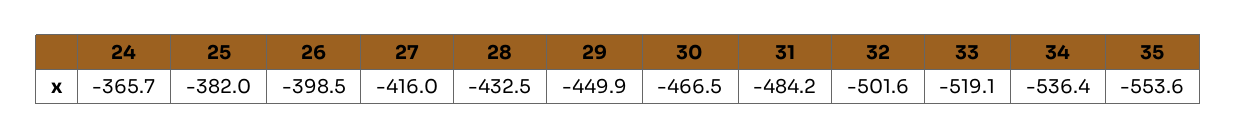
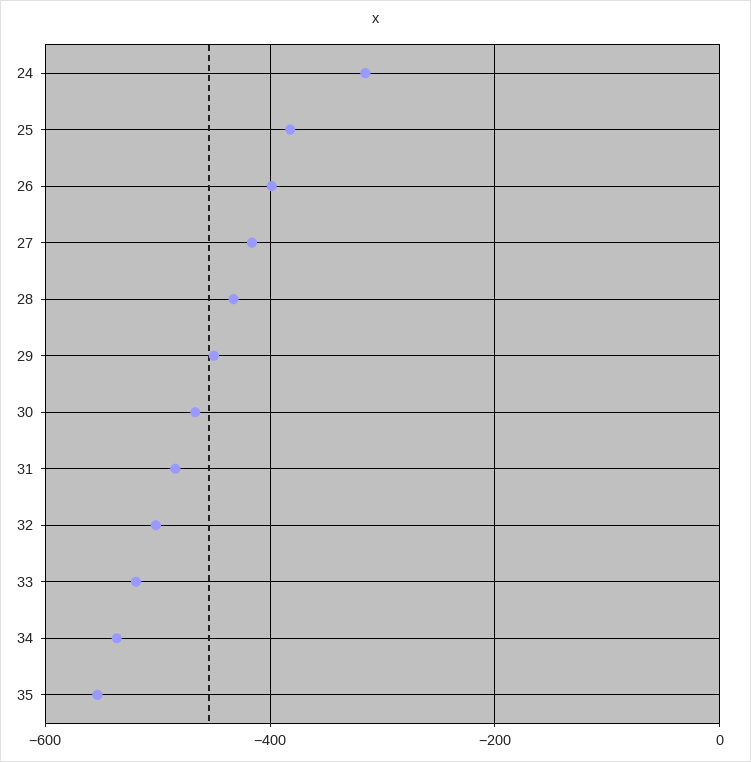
  {
-   "24": -365.7,
+   "24": -320,
    "25": -382,
    "26": -398.5,
    "27": -416,
    "28": -432.5,
    "29": -449.9,
    "30": -466.5,
    "31": -484.2,
    "32": -501.6,
    "33": -519.1,
    "34": -536.4,
    "35": -553.6
  }

